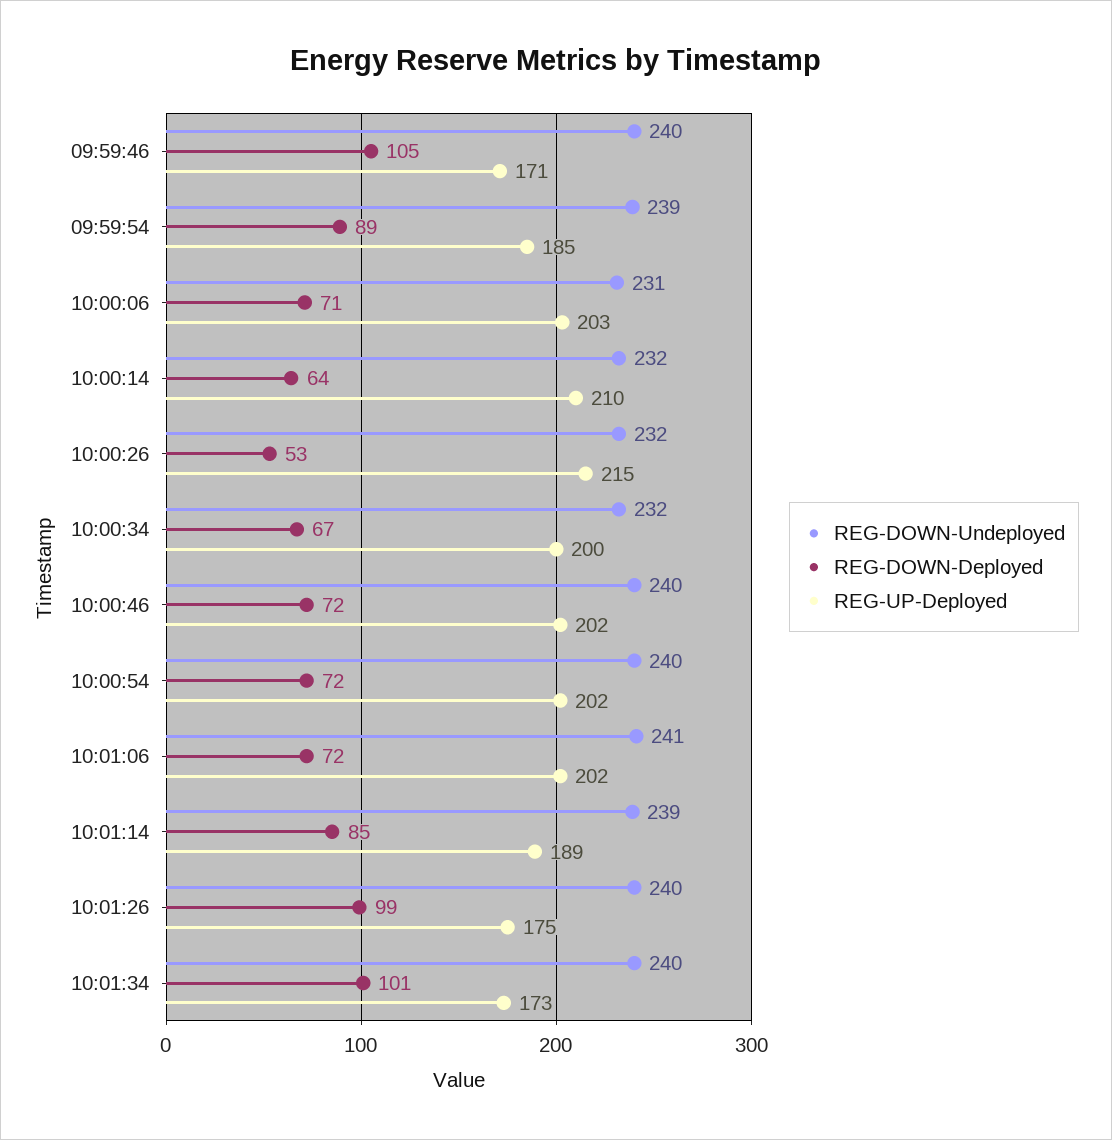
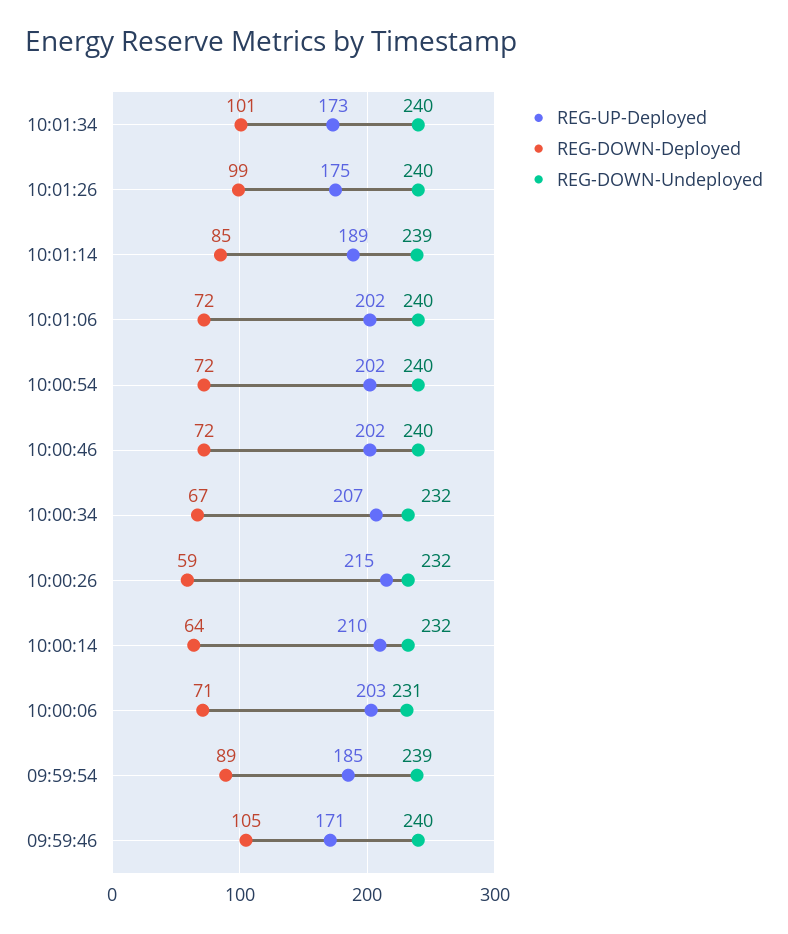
  {
    "REG-DOWN-Undeployed": {
      "09:59:46": 240,
      "09:59:54": 239,
      "10:00:06": 231,
      "10:00:14": 232,
      "10:00:26": 232,
      "10:00:34": 232,
      "10:00:46": 240,
      "10:00:54": 240,
-     "10:01:06": 241,
+     "10:01:06": 240,
      "10:01:14": 239,
      "10:01:26": 240,
      "10:01:34": 240
    },
    "REG-DOWN-Deployed": {
      "09:59:46": 105,
      "09:59:54": 89,
      "10:00:06": 71,
      "10:00:14": 64,
-     "10:00:26": 53,
+     "10:00:26": 59,
      "10:00:34": 67,
      "10:00:46": 72,
      "10:00:54": 72,
      "10:01:06": 72,
      "10:01:14": 85,
      "10:01:26": 99,
      "10:01:34": 101
    },
    "REG-UP-Deployed": {
      "09:59:46": 171,
      "09:59:54": 185,
      "10:00:06": 203,
      "10:00:14": 210,
      "10:00:26": 215,
-     "10:00:34": 200,
+     "10:00:34": 207,
      "10:00:46": 202,
      "10:00:54": 202,
      "10:01:06": 202,
      "10:01:14": 189,
      "10:01:26": 175,
      "10:01:34": 173
    }
  }

